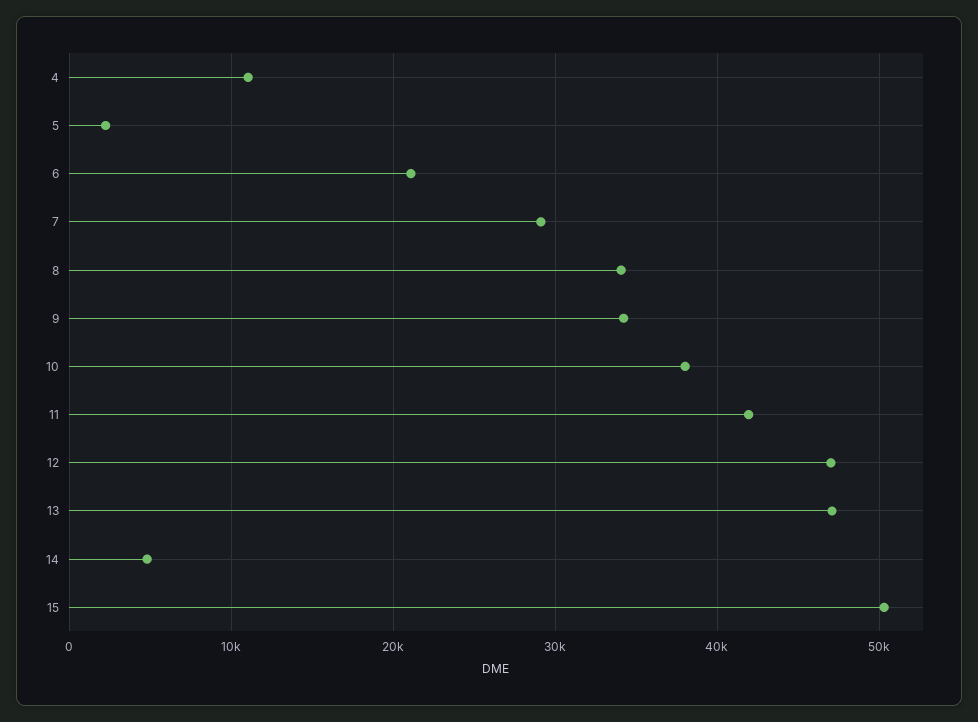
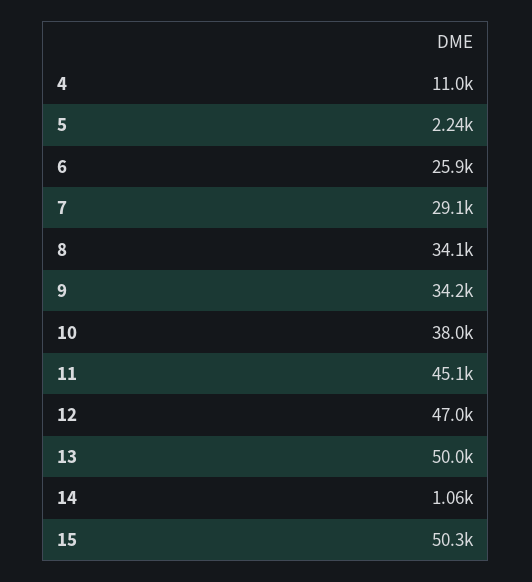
  {
    "4": 11000,
    "5": 2240,
-   "6": 21000,
+   "6": 25900,
    "7": 29100,
    "8": 34100,
    "9": 34200,
    "10": 38000,
-   "11": 42000,
+   "11": 45100,
    "12": 47000,
-   "13": 47000,
+   "13": 50000,
-   "14": 5000,
+   "14": 1060,
    "15": 50300
  }

